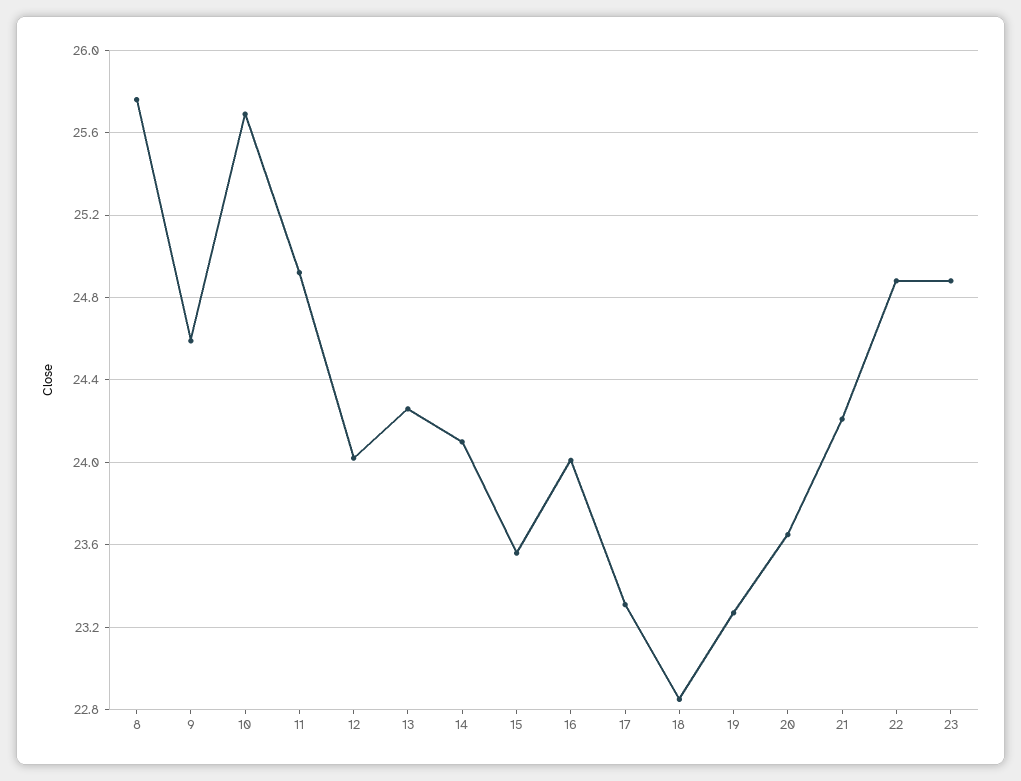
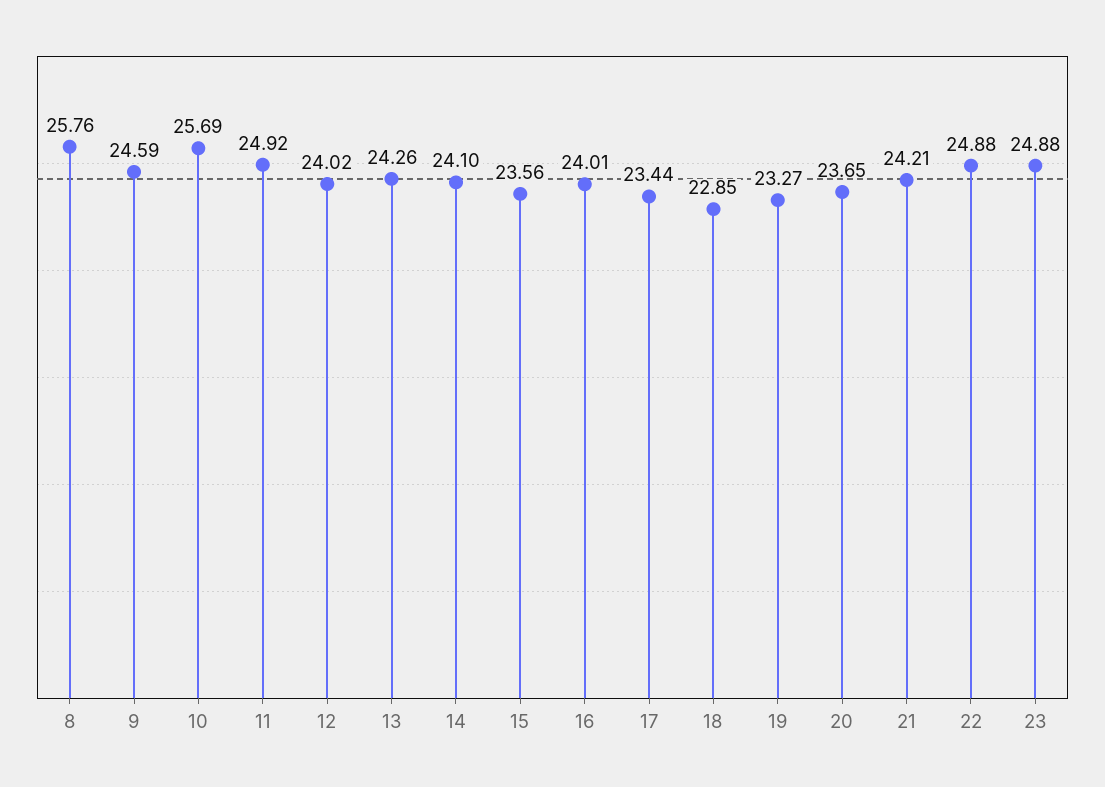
  {
    "8": 25.76,
    "9": 24.59,
    "10": 25.69,
    "11": 24.92,
    "12": 24.02,
    "13": 24.26,
    "14": 24.1,
    "15": 23.56,
    "16": 24.01,
-   "17": 23.3,
+   "17": 23.44,
    "18": 22.85,
    "19": 23.27,
    "20": 23.65,
    "21": 24.21,
    "22": 24.88,
    "23": 24.88
  }

